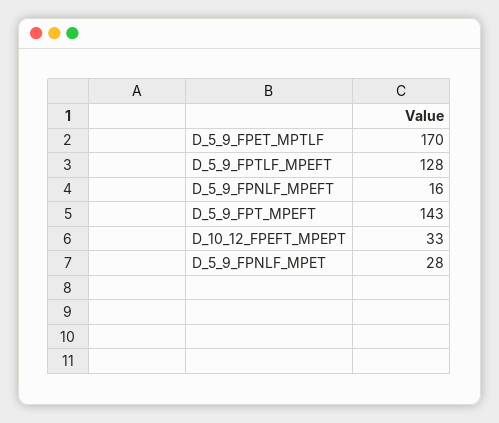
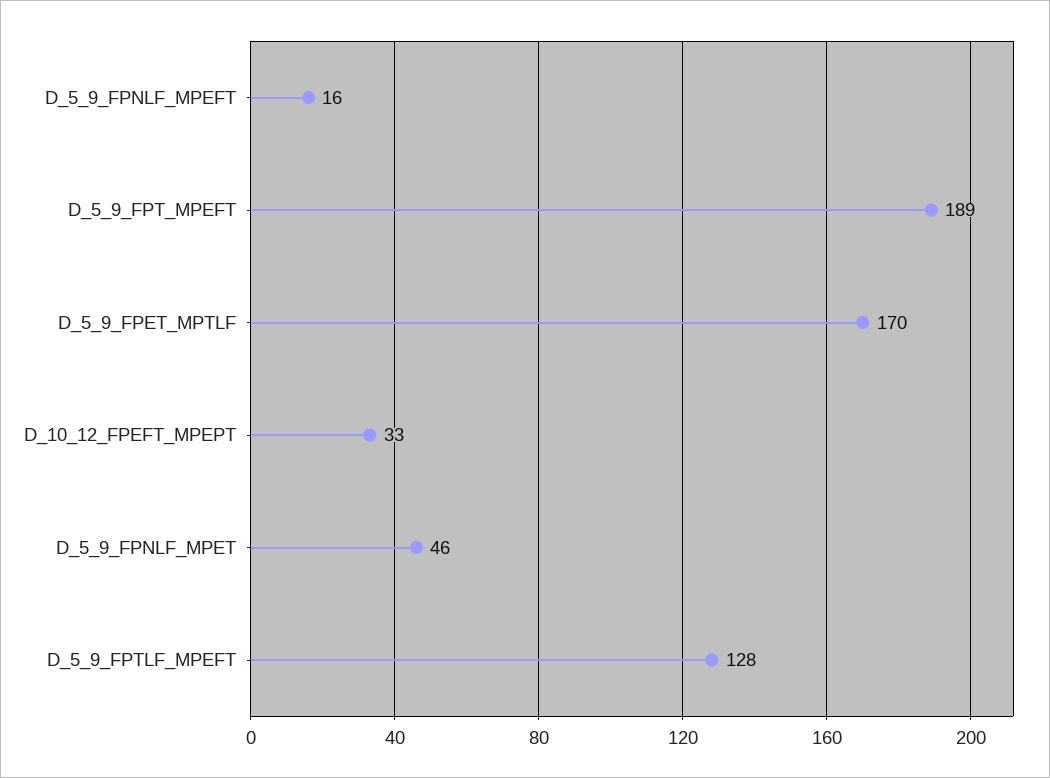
  {
    "D_5_9_FPET_MPTLF": 170,
    "D_5_9_FPTLF_MPEFT": 128,
    "D_5_9_FPNLF_MPEFT": 16,
-   "D_5_9_FPT_MPEFT": 143,
+   "D_5_9_FPT_MPEFT": 189,
    "D_10_12_FPEFT_MPEPT": 33,
-   "D_5_9_FPNLF_MPET": 28
+   "D_5_9_FPNLF_MPET": 46
  }

